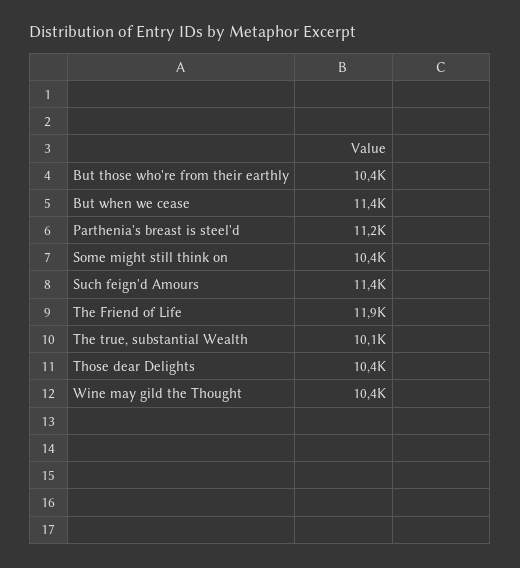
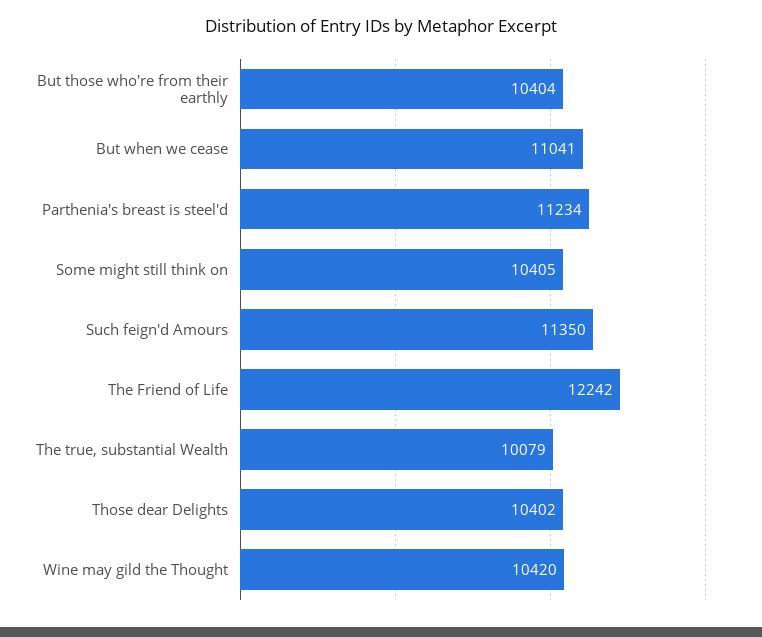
  {
    "But those who're from their earthly": 10404,
-   "But when we cease": 11400,
+   "But when we cease": 11041,
    "Parthenia's breast is steel'd": 11234,
    "Some might still think on": 10405,
    "Such feign'd Amours": 11350,
-   "The Friend of Life": 11900,
+   "The Friend of Life": 12242,
    "The true, substantial Wealth": 10079,
    "Those dear Delights": 10402,
    "Wine may gild the Thought": 10420
  }

